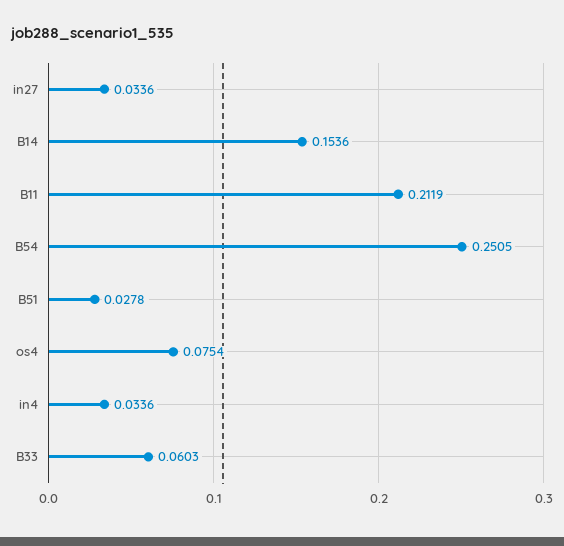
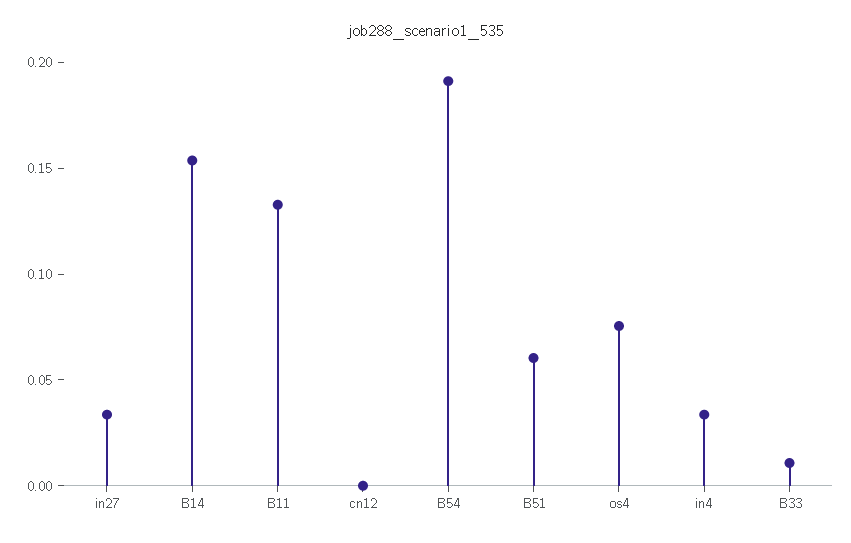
  {
    "in27": 0.0336,
    "B14": 0.1536,
-   "B11": 0.2119,
+   "B11": 0.13,
-   "B54": 0.2505,
+   "B54": 0.19,
-   "B51": 0.0278,
+   "B51": 0.06,
    "os4": 0.0754,
    "in4": 0.0336,
-   "B33": 0.0603
+   "B33": 0.01,
+   "cn12": 0
  }

